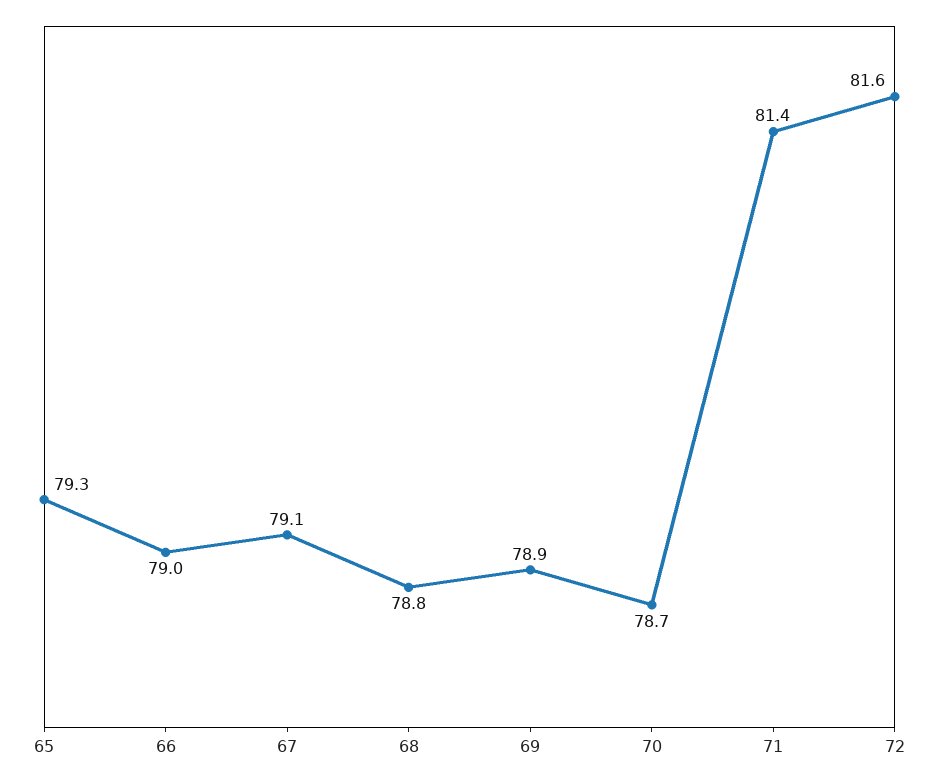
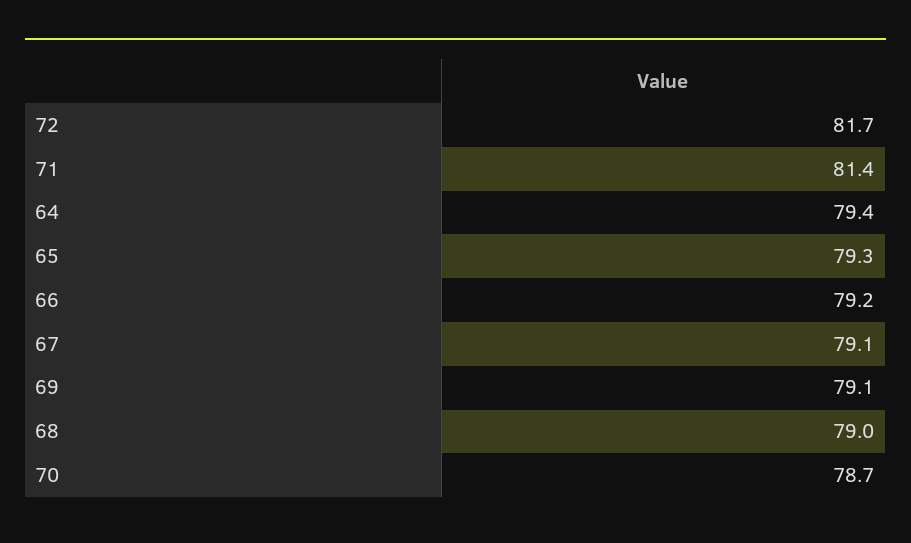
  {
    "65": 79.3,
-   "66": 79,
+   "66": 79.2,
    "67": 79.1,
-   "68": 78.8,
+   "68": 79,
-   "69": 78.9,
+   "69": 79.1,
    "70": 78.7,
    "71": 81.4,
-   "72": 81.6
+   "72": 81.7,
+   "64": 79.4
  }

